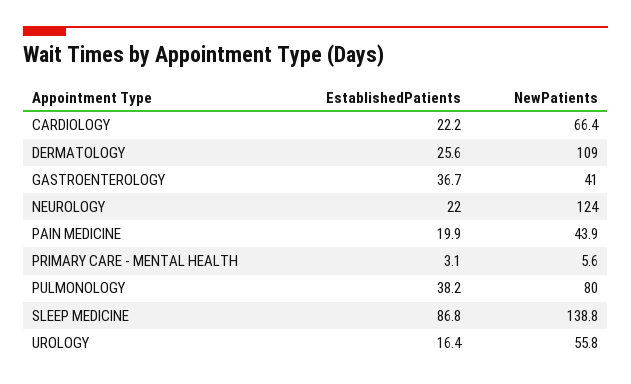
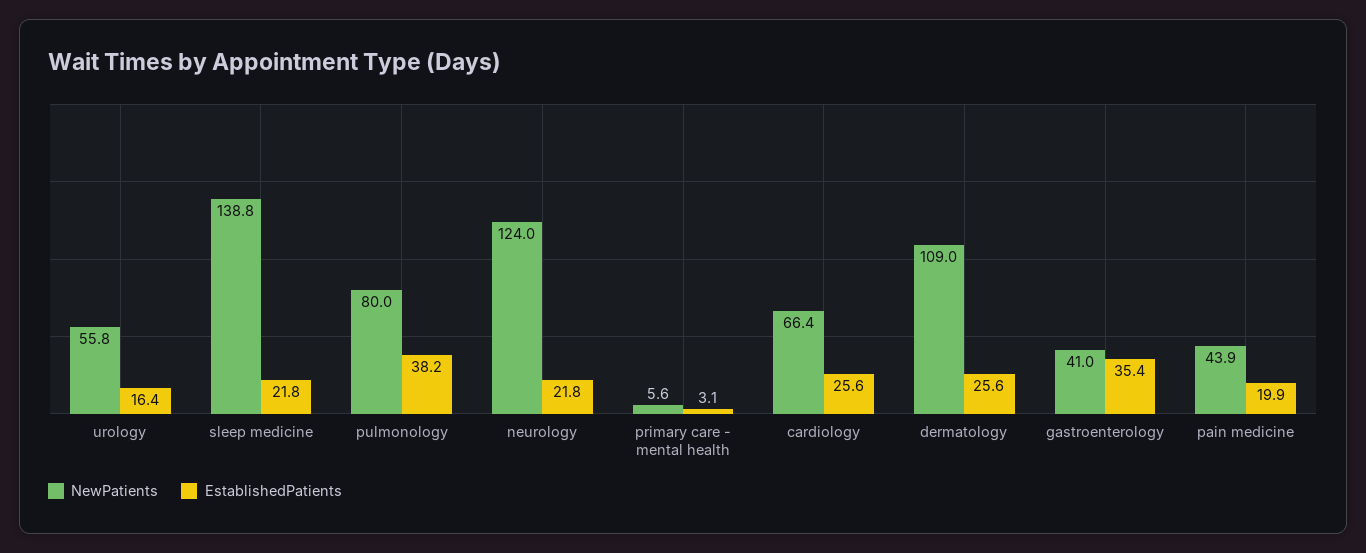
  {
    "EstablishedPatients": {
-     "CARDIOLOGY": 22.2,
+     "CARDIOLOGY": 25.6,
      "DERMATOLOGY": 25.6,
-     "GASTROENTEROLOGY": 36.7,
+     "GASTROENTEROLOGY": 35.4,
-     "NEUROLOGY": 22,
+     "NEUROLOGY": 21.8,
      "PAIN MEDICINE": 19.9,
      "PRIMARY CARE - MENTAL HEALTH": 3.1,
      "PULMONOLOGY": 38.2,
-     "SLEEP MEDICINE": 86.8,
+     "SLEEP MEDICINE": 21.8,
      "UROLOGY": 16.4
    },
    "NewPatients": {
      "CARDIOLOGY": 66.4,
      "DERMATOLOGY": 109,
      "GASTROENTEROLOGY": 41,
      "NEUROLOGY": 124,
      "PAIN MEDICINE": 43.9,
      "PRIMARY CARE - MENTAL HEALTH": 5.6,
      "PULMONOLOGY": 80,
      "SLEEP MEDICINE": 138.8,
      "UROLOGY": 55.8
    }
  }

